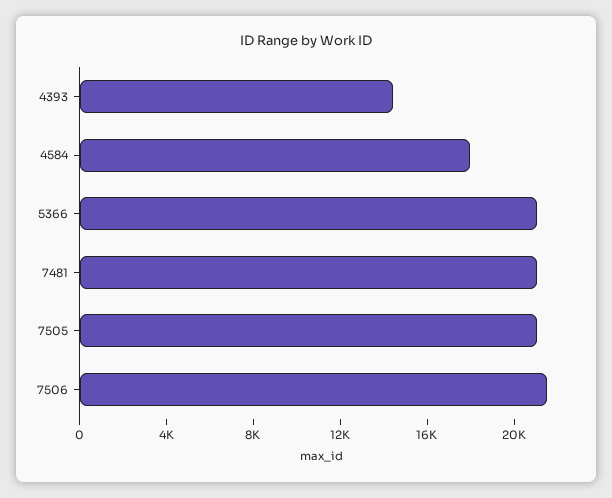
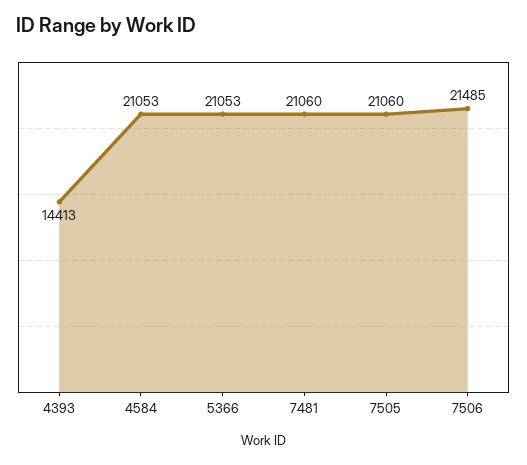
  {
    "4393": 14413,
-   "4584": 18000,
+   "4584": 21053,
    "5366": 21053,
    "7481": 21060,
    "7505": 21060,
    "7506": 21485
  }

